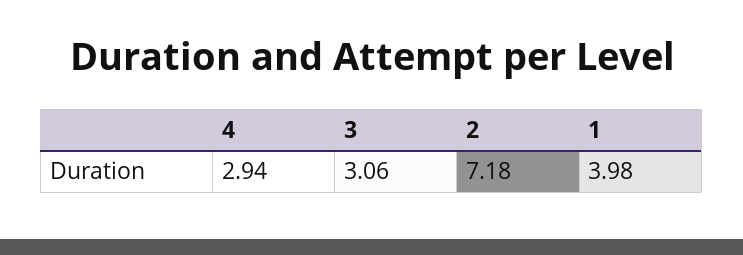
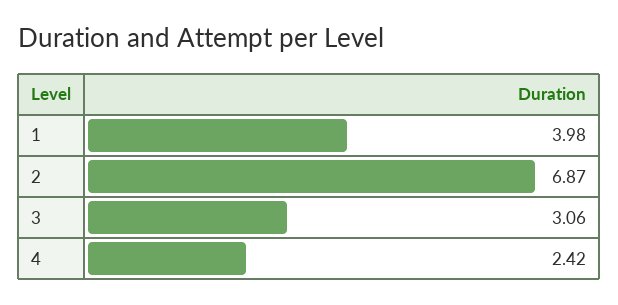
  {
-   "4": 2.94,
+   "4": 2.42,
    "3": 3.06,
-   "2": 7.18,
+   "2": 6.87,
    "1": 3.98
  }

